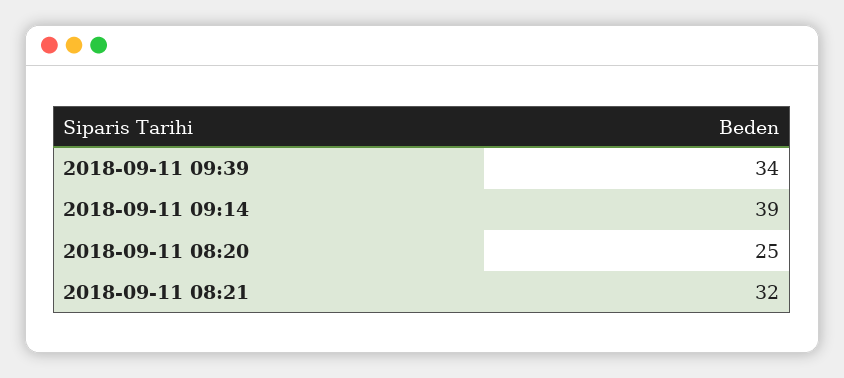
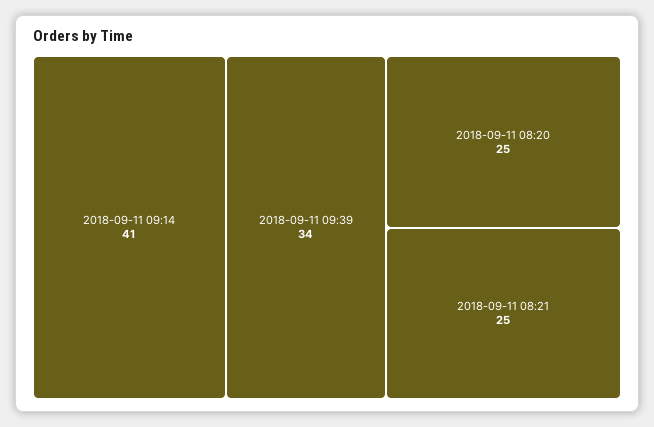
  {
    "2018-09-11 09:39": 34,
-   "2018-09-11 09:14": 39,
+   "2018-09-11 09:14": 41,
    "2018-09-11 08:20": 25,
-   "2018-09-11 08:21": 32
+   "2018-09-11 08:21": 25
  }

